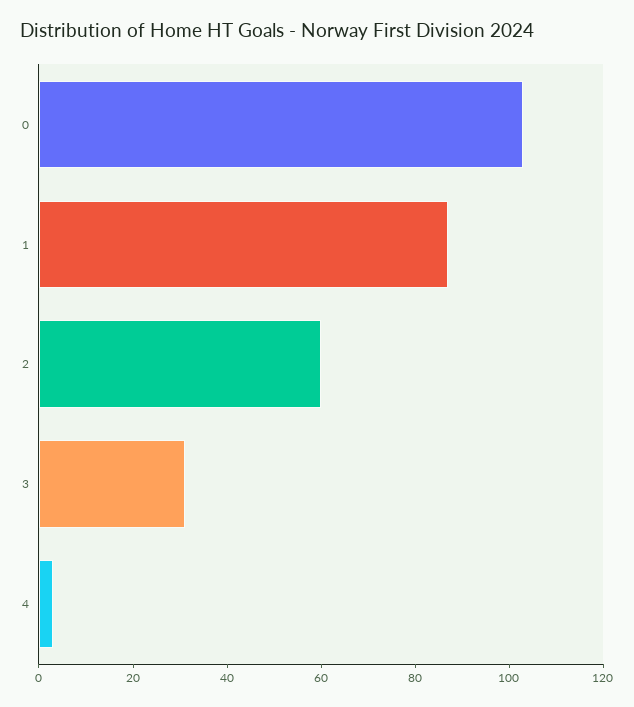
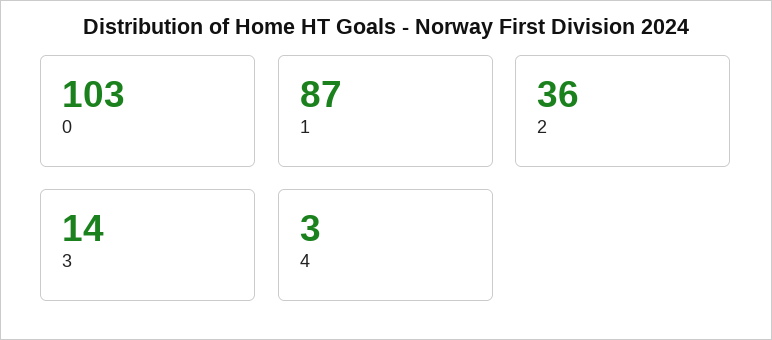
  {
    "0": 103,
    "1": 87,
-   "2": 60,
+   "2": 36,
-   "3": 30,
+   "3": 14,
    "4": 3
  }

